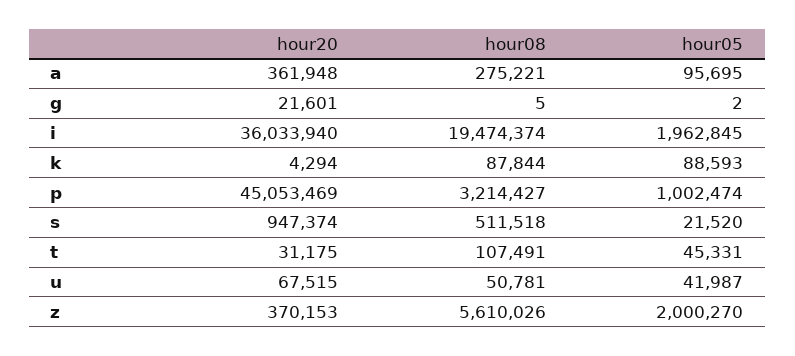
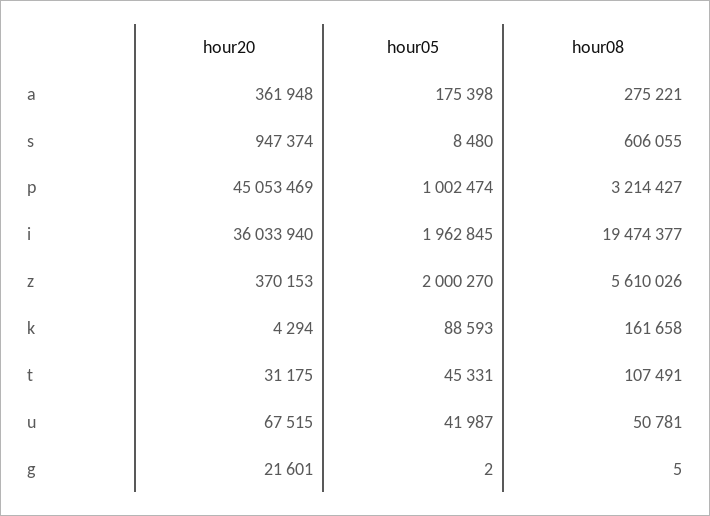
  {
    "hour20": {
      "a": 361948,
      "g": 21601,
      "i": 36033940,
      "k": 4294,
      "p": 45053469,
      "s": 947374,
      "t": 31175,
      "u": 67515,
      "z": 370153
    },
    "hour08": {
      "a": 275221,
      "g": 5,
-     "i": 19474374,
+     "i": 19474377,
-     "k": 87844,
+     "k": 161658,
      "p": 3214427,
-     "s": 511518,
+     "s": 606055,
      "t": 107491,
      "u": 50781,
      "z": 5610026
    },
    "hour05": {
-     "a": 95695,
+     "a": 175398,
      "g": 2,
      "i": 1962845,
      "k": 88593,
      "p": 1002474,
-     "s": 21520,
+     "s": 8480,
      "t": 45331,
      "u": 41987,
      "z": 2000270
    }
  }

